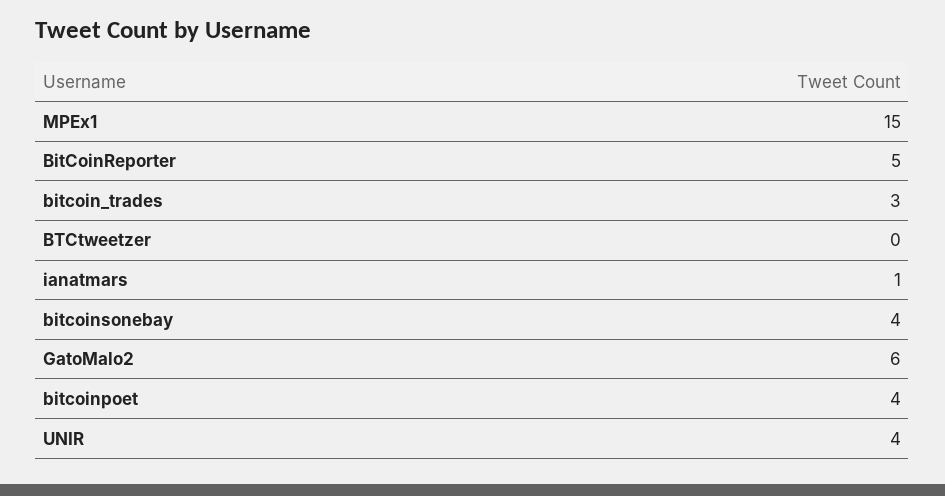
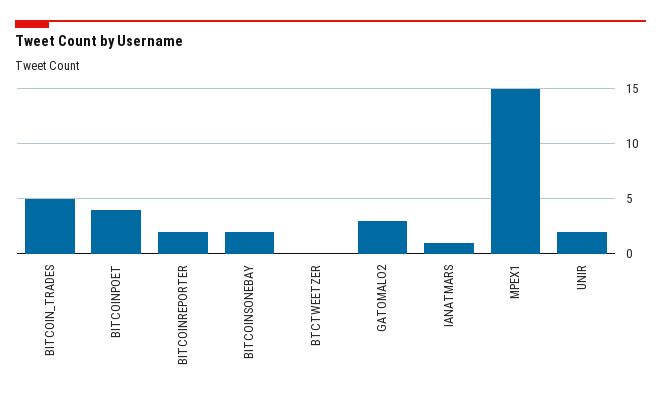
  {
    "MPEx1": 15,
-   "BitCoinReporter": 5,
+   "BitCoinReporter": 2,
-   "bitcoin_trades": 3,
+   "bitcoin_trades": 5,
    "BTCtweetzer": 0,
    "ianatmars": 1,
-   "bitcoinsonebay": 4,
+   "bitcoinsonebay": 2,
-   "GatoMalo2": 6,
+   "GatoMalo2": 3,
    "bitcoinpoet": 4,
-   "UNIR": 4
+   "UNIR": 2
  }

